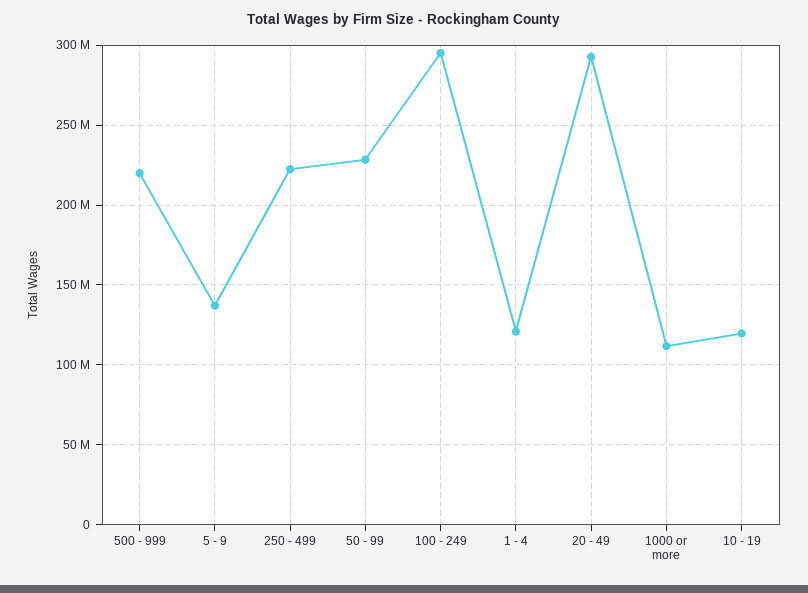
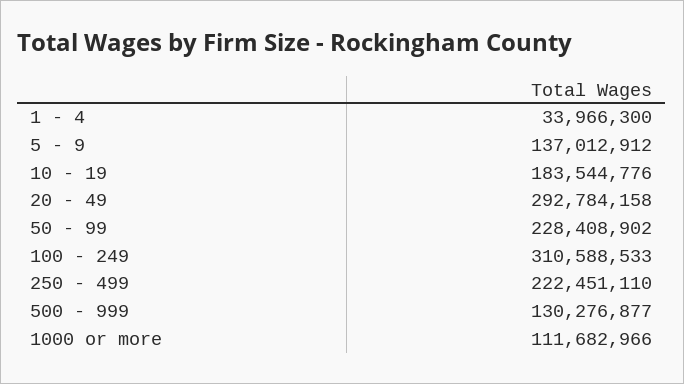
  {
-   "500 - 999": 220000000,
+   "500 - 999": 130276877,
    "5 - 9": 137012912,
    "250 - 499": 222451110,
    "50 - 99": 228408902,
-   "100 - 249": 295000000,
+   "100 - 249": 310588533,
-   "1 - 4": 120000000,
+   "1 - 4": 33966300,
    "20 - 49": 292784158,
    "1000 or more": 111682966,
-   "10 - 19": 120000000
+   "10 - 19": 183544776
  }

